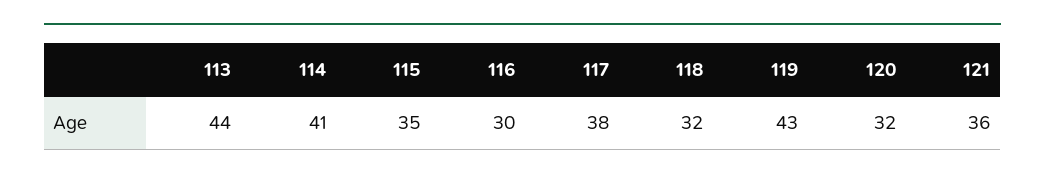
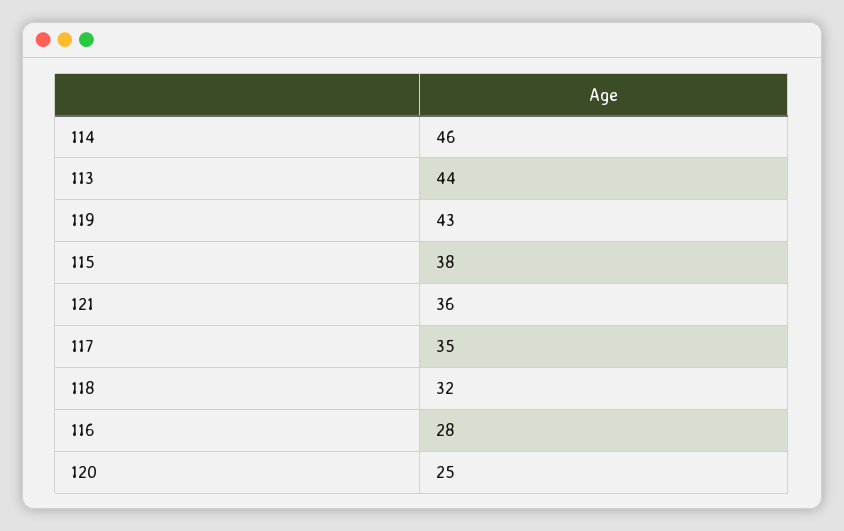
  {
    "113": 44,
-   "114": 41,
+   "114": 46,
-   "115": 35,
+   "115": 38,
-   "116": 30,
+   "116": 28,
-   "117": 38,
+   "117": 35,
    "118": 32,
    "119": 43,
-   "120": 32,
+   "120": 25,
    "121": 36
  }

